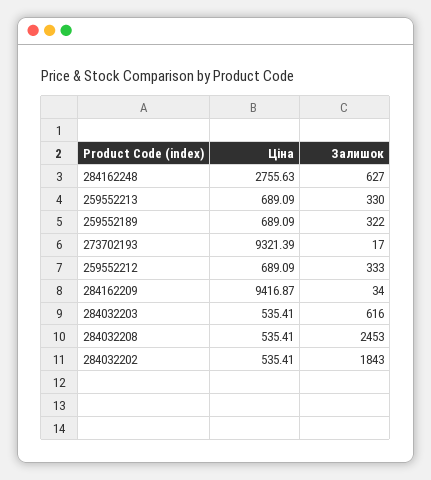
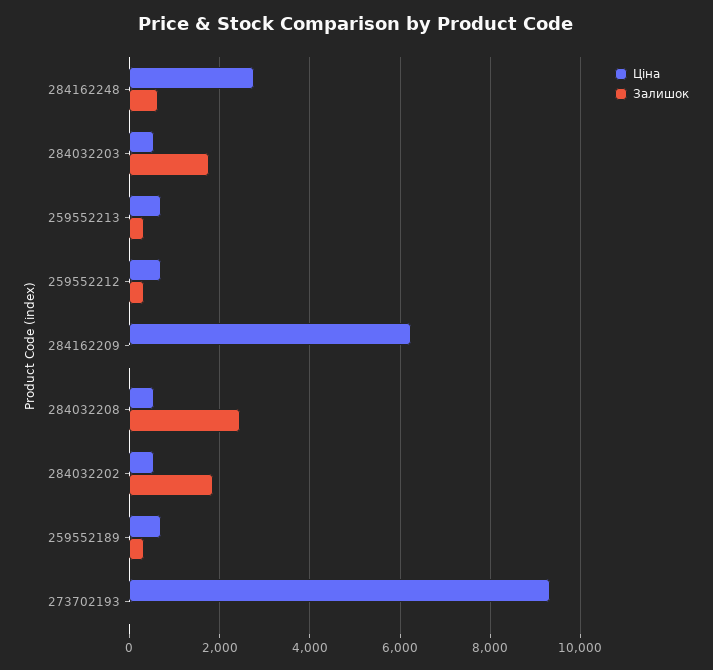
  {
    "Ціна": {
      "284162248": 2755.63,
      "259552213": 689.09,
      "259552189": 689.09,
      "273702193": 9321.39,
      "259552212": 689.09,
-     "284162209": 9416.87,
+     "284162209": 6200,
      "284032203": 535.41,
      "284032208": 535.41,
      "284032202": 535.41
    },
    "Залишок": {
      "284162248": 627,
      "259552213": 330,
      "259552189": 322,
      "273702193": 17,
      "259552212": 333,
      "284162209": 34,
-     "284032203": 616,
+     "284032203": 1800,
      "284032208": 2453,
      "284032202": 1843
    }
  }

